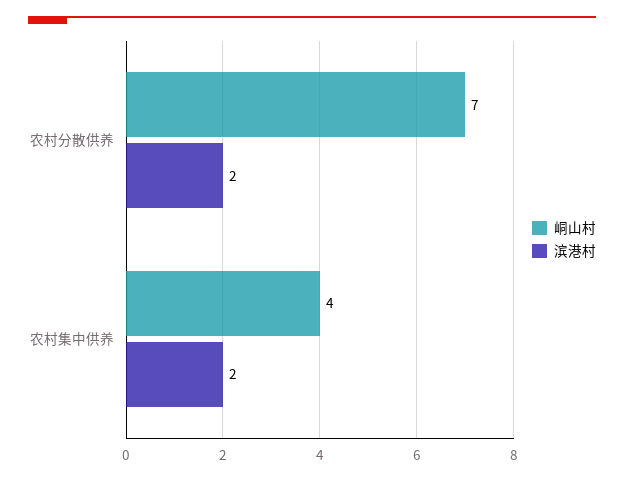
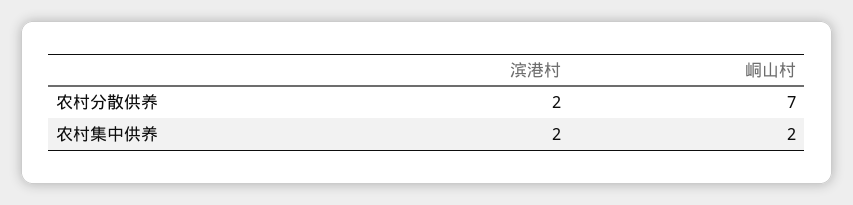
  {
    "峒山村": {
      "农村分散供养": 7,
-     "农村集中供养": 4
+     "农村集中供养": 2
    },
    "滨港村": {
      "农村分散供养": 2,
      "农村集中供养": 2
    }
  }

